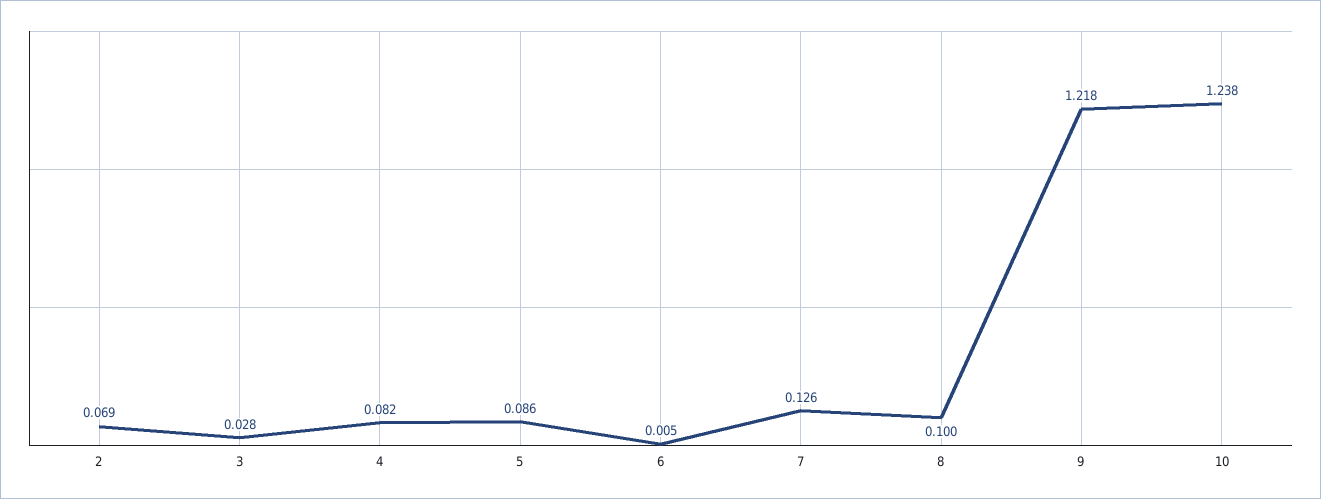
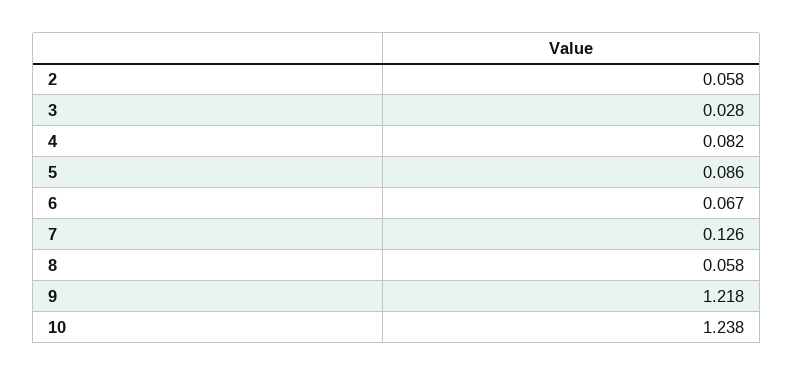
  {
-   "2": 0.069,
+   "2": 0.058,
    "3": 0.028,
    "4": 0.082,
    "5": 0.086,
-   "6": 0.005,
+   "6": 0.067,
    "7": 0.126,
-   "8": 0.1,
+   "8": 0.058,
    "9": 1.218,
    "10": 1.238
  }

